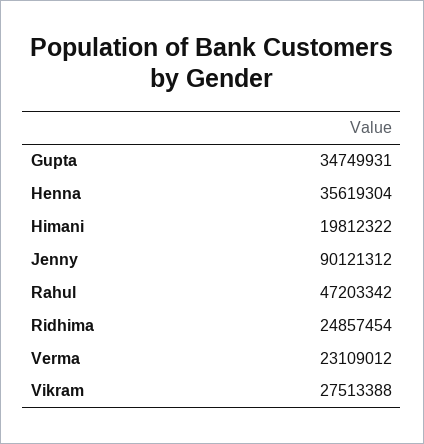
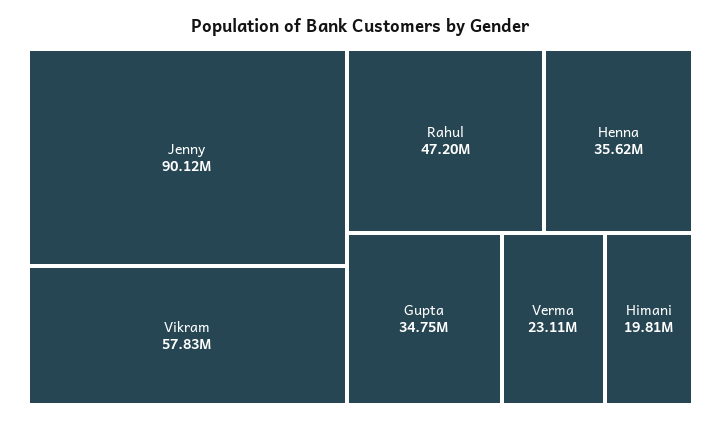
  {
    "Gupta": 34749931,
    "Henna": 35619304,
    "Himani": 19812322,
    "Jenny": 90121312,
    "Rahul": 47203342,
-   "Ridhima": 24857454,
    "Verma": 23109012,
-   "Vikram": 27513388
+   "Vikram": 57830000
  }

